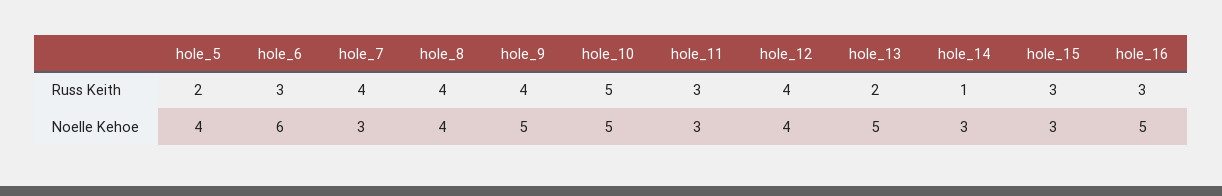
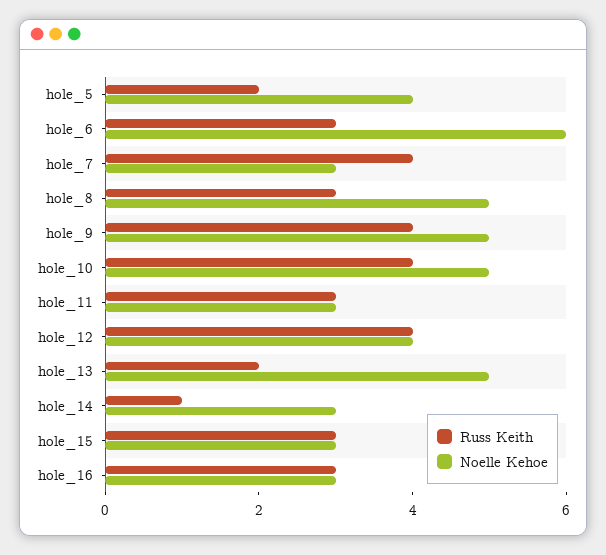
  {
    "Russ Keith": {
      "hole_5": 2,
      "hole_6": 3,
      "hole_7": 4,
-     "hole_8": 4,
+     "hole_8": 3,
      "hole_9": 4,
-     "hole_10": 5,
+     "hole_10": 4,
      "hole_11": 3,
      "hole_12": 4,
      "hole_13": 2,
      "hole_14": 1,
      "hole_15": 3,
      "hole_16": 3
    },
    "Noelle Kehoe": {
      "hole_5": 4,
      "hole_6": 6,
      "hole_7": 3,
-     "hole_8": 4,
+     "hole_8": 5,
      "hole_9": 5,
      "hole_10": 5,
      "hole_11": 3,
      "hole_12": 4,
      "hole_13": 5,
      "hole_14": 3,
      "hole_15": 3,
-     "hole_16": 5
+     "hole_16": 3
    }
  }

